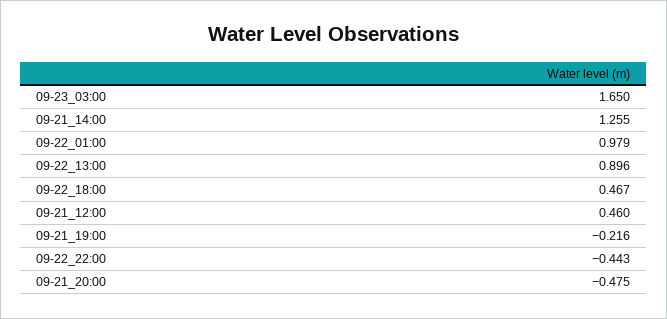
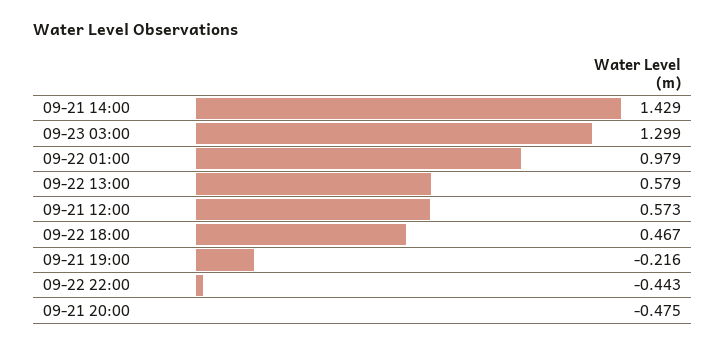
  {
-   "09-23_03:00": 1.65,
+   "09-23_03:00": 1.299,
-   "09-21_14:00": 1.255,
+   "09-21_14:00": 1.429,
    "09-22_01:00": 0.979,
-   "09-22_13:00": 0.896,
+   "09-22_13:00": 0.579,
    "09-22_18:00": 0.467,
-   "09-21_12:00": 0.46,
+   "09-21_12:00": 0.573,
    "09-21_19:00": -0.216,
    "09-22_22:00": -0.443,
    "09-21_20:00": -0.475
  }

